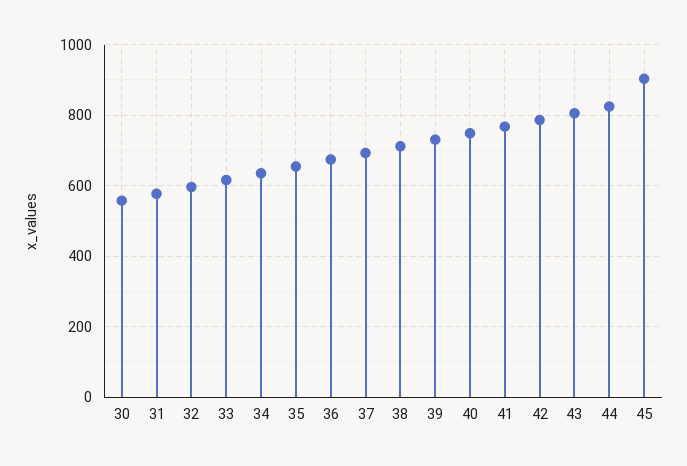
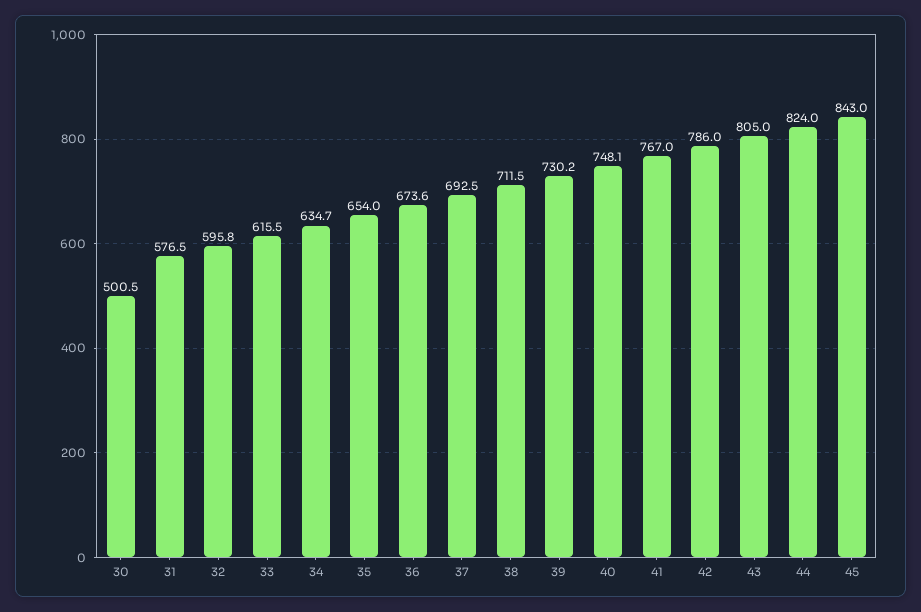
  {
-   "30": 560,
+   "30": 500.5,
    "31": 576.5,
    "32": 595.8,
    "33": 615.5,
    "34": 634.7,
    "35": 654,
    "36": 673.6,
    "37": 692.5,
    "38": 711.5,
    "39": 730.2,
    "40": 748.1,
    "41": 767,
    "42": 786,
    "43": 805,
    "44": 824,
-   "45": 900
+   "45": 843
  }

